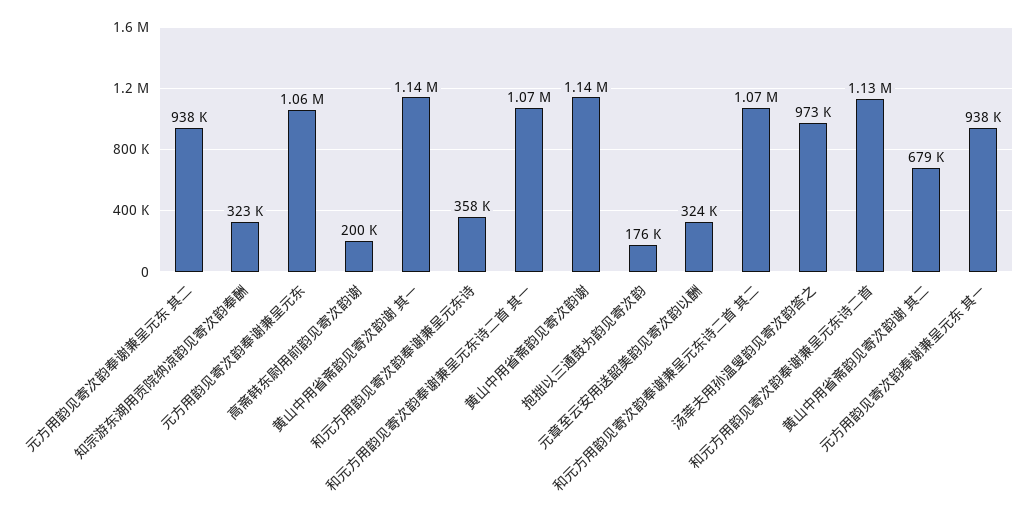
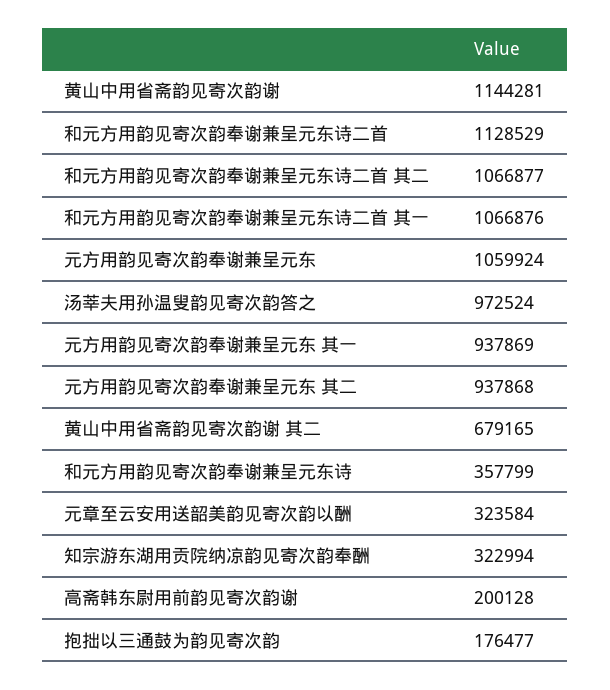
  {
    "元方用韵见寄次韵奉谢兼呈元东 其二": 937868,
    "知宗游东湖用贡院纳凉韵见寄次韵奉酬": 322994,
    "元方用韵见寄次韵奉谢兼呈元东": 1059924,
    "高斋韩东尉用前韵见寄次韵谢": 200128,
-   "黄山中用省斋韵见寄次韵谢 其一": 1140000,
    "和元方用韵见寄次韵奉谢兼呈元东诗": 357799,
    "和元方用韵见寄次韵奉谢兼呈元东诗二首 其一": 1066876,
    "黄山中用省斋韵见寄次韵谢": 1144281,
    "抱拙以三通鼓为韵见寄次韵": 176477,
    "元章至云安用送韶美韵见寄次韵以酬": 323584,
    "和元方用韵见寄次韵奉谢兼呈元东诗二首 其二": 1066877,
    "汤莘夫用孙温叟韵见寄次韵答之": 972524,
    "和元方用韵见寄次韵奉谢兼呈元东诗二首": 1128529,
    "黄山中用省斋韵见寄次韵谢 其二": 679165,
    "元方用韵见寄次韵奉谢兼呈元东 其一": 937869
  }

